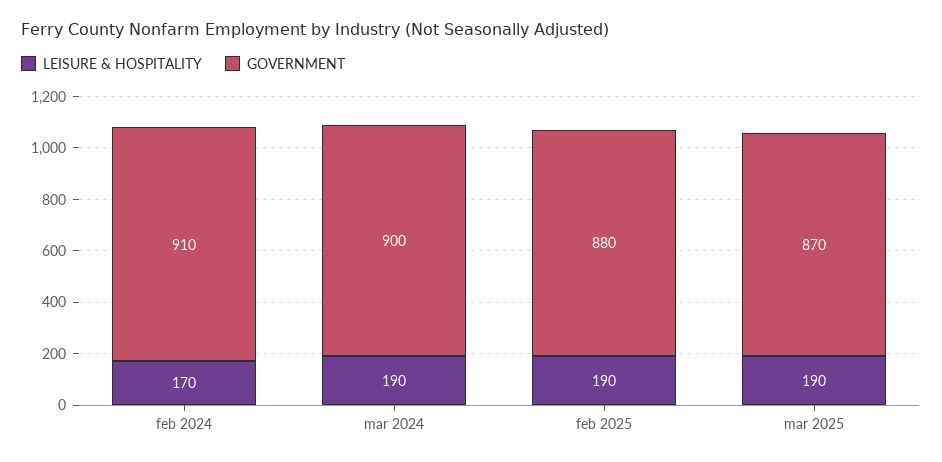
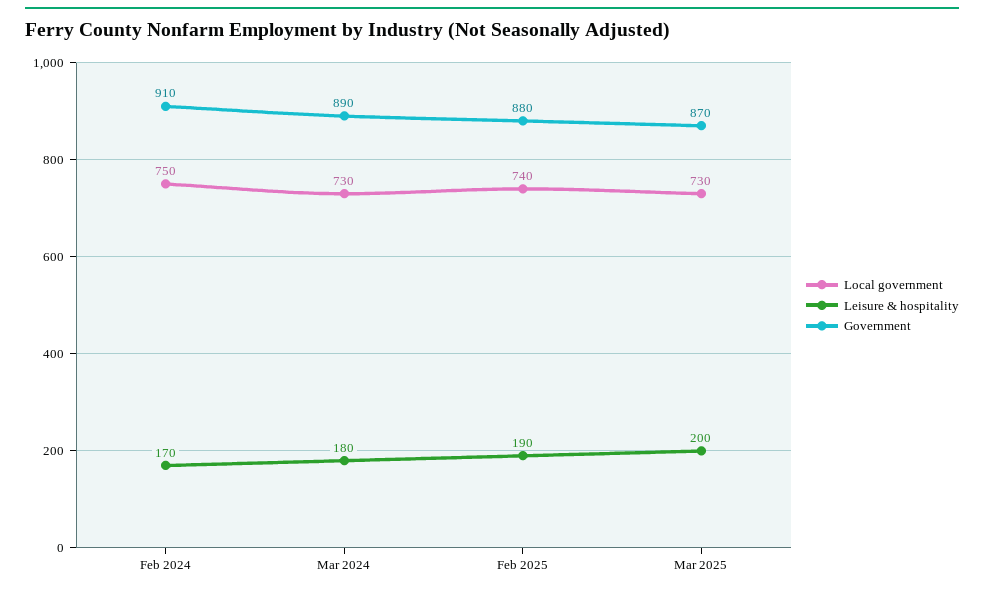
  {
    "LEISURE & HOSPITALITY": {
      "feb 2024": 170,
-     "mar 2024": 190,
+     "mar 2024": 180,
      "feb 2025": 190,
-     "mar 2025": 190
+     "mar 2025": 200
    },
    "GOVERNMENT": {
      "feb 2024": 910,
-     "mar 2024": 900,
+     "mar 2024": 890,
      "feb 2025": 880,
      "mar 2025": 870
-   }
+   },
+   "Local government": {
+     "feb 2024": 750,
+     "mar 2024": 730,
+     "feb 2025": 740,
+     "mar 2025": 730
+   }
  }

